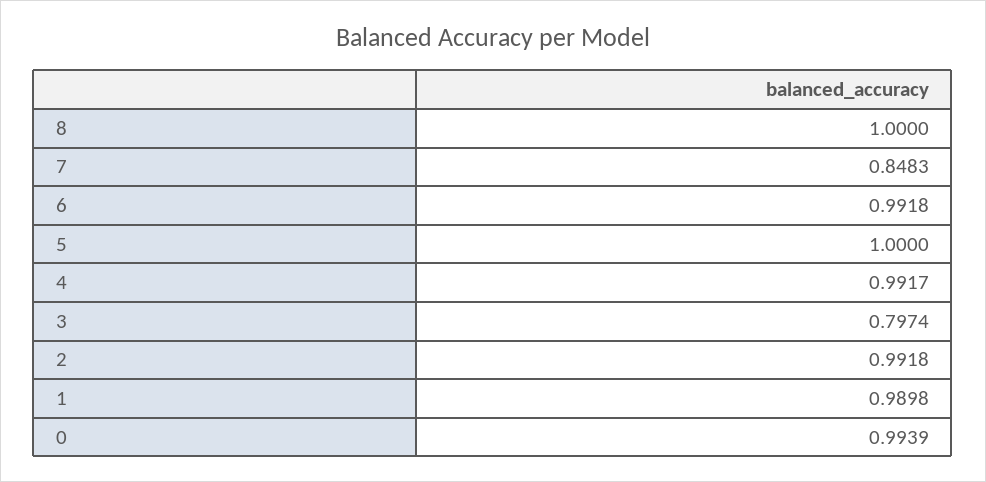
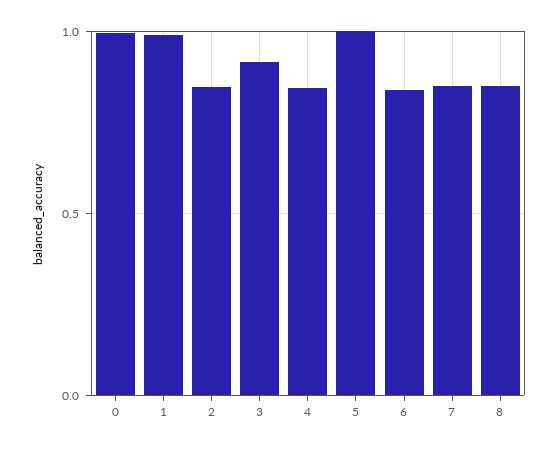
  {
-   "8": 1,
+   "8": 0.85,
    "7": 0.8483,
-   "6": 0.9918,
+   "6": 0.85,
    "5": 1,
-   "4": 0.9917,
+   "4": 0.85,
-   "3": 0.7974,
+   "3": 0.9,
-   "2": 0.9918,
+   "2": 0.85,
    "1": 0.9898,
    "0": 0.9939
  }

